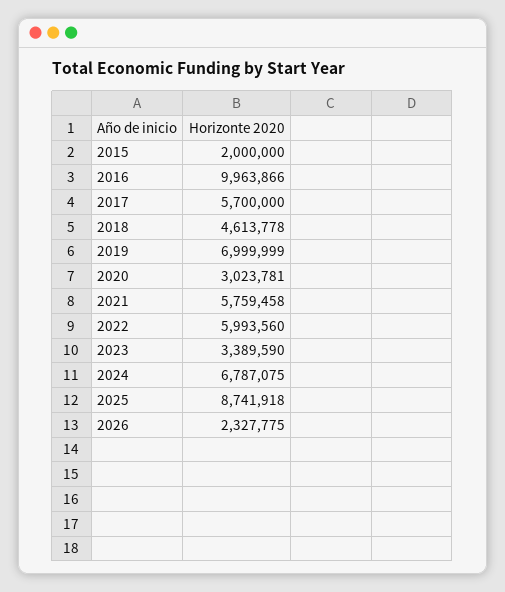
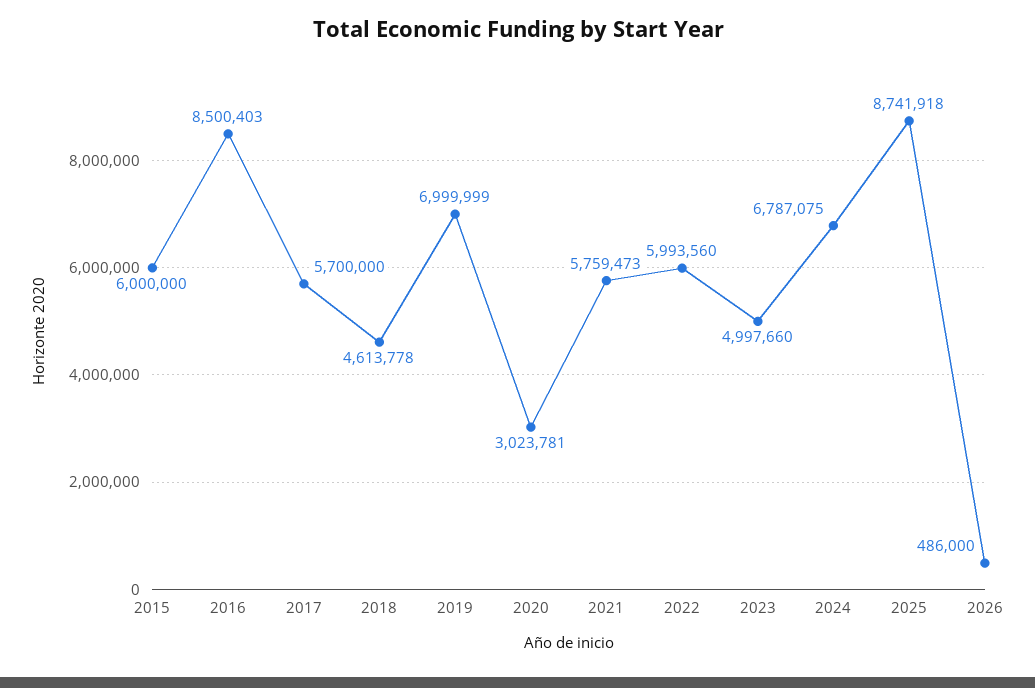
  {
-   "2015": 2000000,
+   "2015": 6000000,
-   "2016": 9963866,
+   "2016": 8500403,
    "2017": 5700000,
    "2018": 4613778,
    "2019": 6999999,
    "2020": 3023781,
-   "2021": 5759458,
+   "2021": 5759473,
    "2022": 5993560,
-   "2023": 3389590,
+   "2023": 4997660,
    "2024": 6787075,
    "2025": 8741918,
-   "2026": 2327775
+   "2026": 486000
  }

